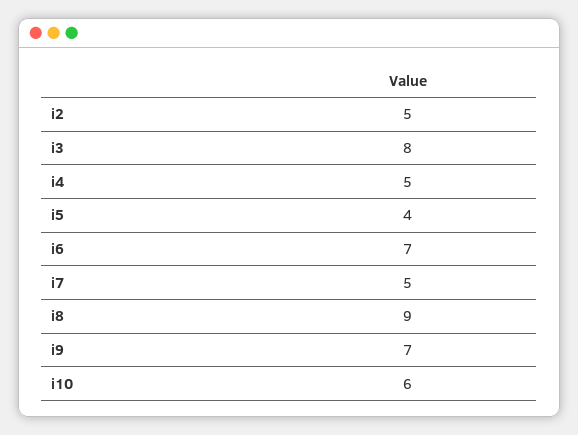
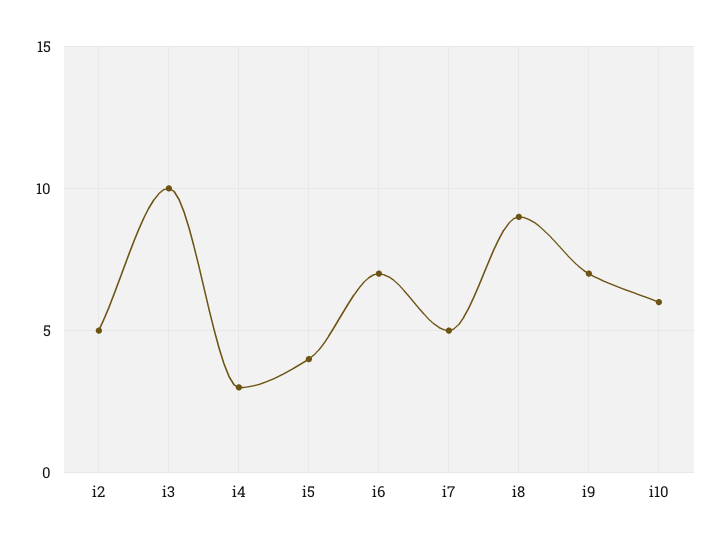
  {
    "i2": 5,
-   "i3": 8,
+   "i3": 10,
-   "i4": 5,
+   "i4": 3,
    "i5": 4,
    "i6": 7,
    "i7": 5,
    "i8": 9,
    "i9": 7,
    "i10": 6
  }

